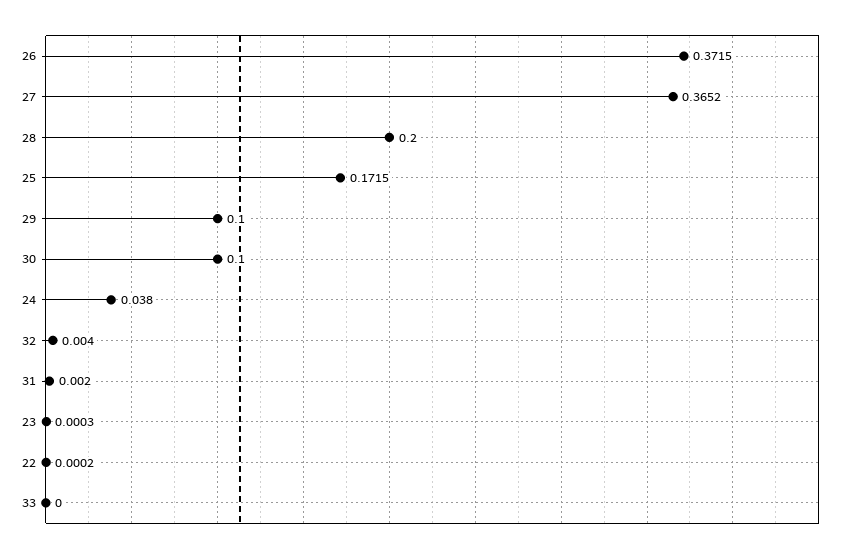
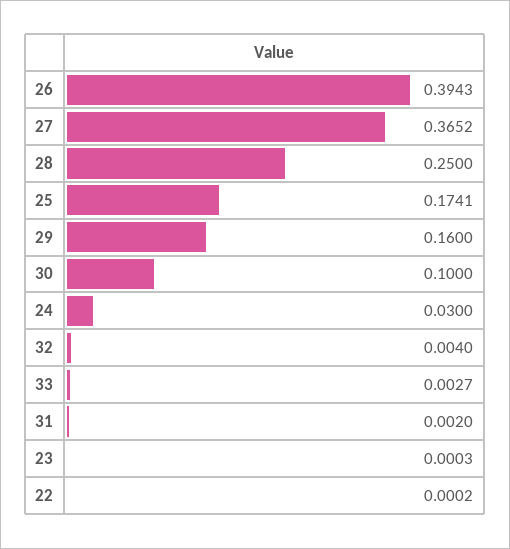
  {
-   "26": 0.3715,
+   "26": 0.3943,
    "27": 0.3652,
-   "28": 0.2,
+   "28": 0.25,
-   "25": 0.1715,
+   "25": 0.1741,
-   "29": 0.1,
+   "29": 0.16,
    "30": 0.1,
-   "24": 0.038,
+   "24": 0.03,
    "32": 0.004,
    "31": 0.002,
    "23": 0.0003,
    "22": 0.0002,
-   "33": 0
+   "33": 0.0027
  }

